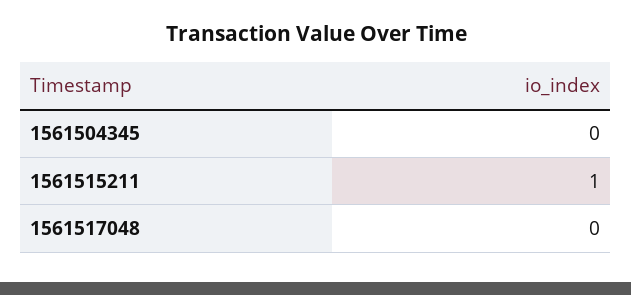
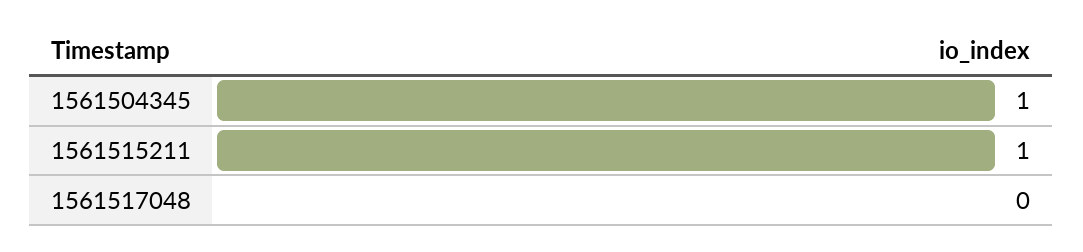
  {
-   "1561504345": 0,
+   "1561504345": 1,
    "1561515211": 1,
    "1561517048": 0
  }

